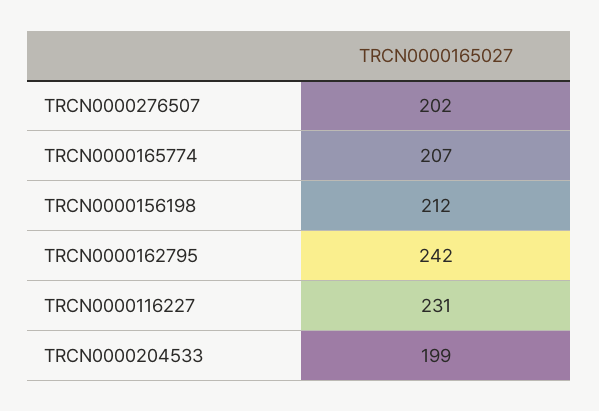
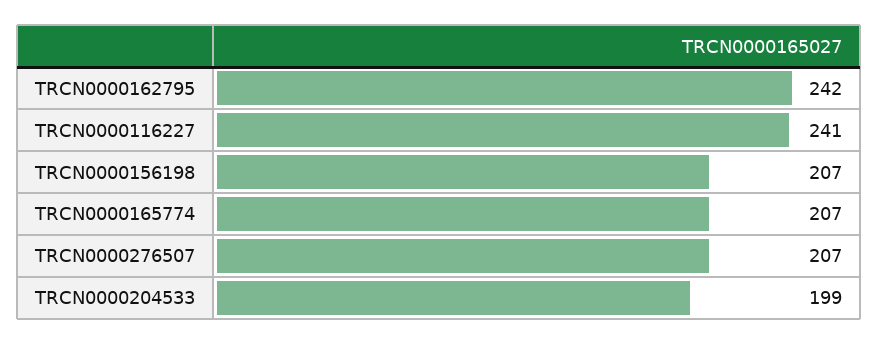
  {
-   "TRCN0000276507": 202,
+   "TRCN0000276507": 207,
    "TRCN0000165774": 207,
-   "TRCN0000156198": 212,
+   "TRCN0000156198": 207,
    "TRCN0000162795": 242,
-   "TRCN0000116227": 231,
+   "TRCN0000116227": 241,
    "TRCN0000204533": 199
  }

